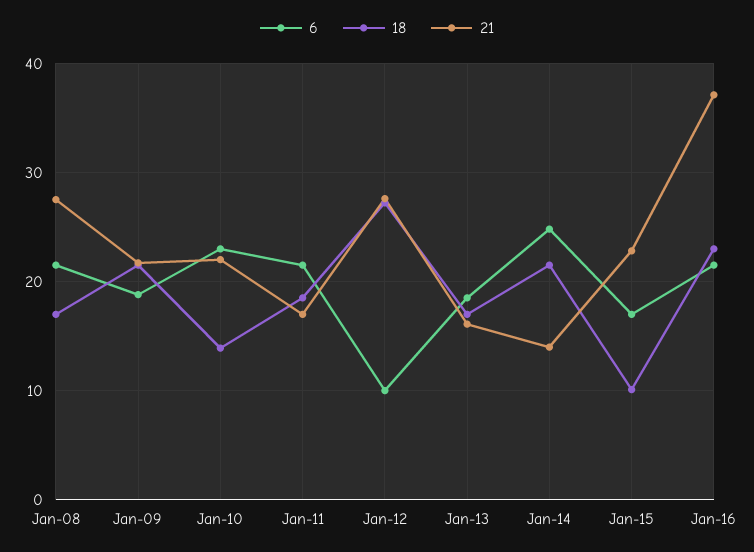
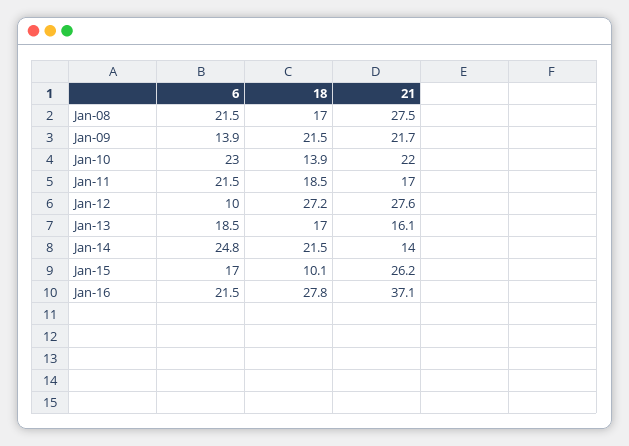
  {
    "6": {
      "Jan-08": 21.5,
-     "Jan-09": 19,
+     "Jan-09": 13.9,
      "Jan-10": 23,
      "Jan-11": 21.5,
      "Jan-12": 10,
      "Jan-13": 18.5,
      "Jan-14": 24.8,
      "Jan-15": 17,
      "Jan-16": 21.5
    },
    "18": {
      "Jan-08": 17,
      "Jan-09": 21.5,
      "Jan-10": 13.9,
      "Jan-11": 18.5,
      "Jan-12": 27.2,
      "Jan-13": 17,
      "Jan-14": 21.5,
      "Jan-15": 10.1,
-     "Jan-16": 23
+     "Jan-16": 27.8
    },
    "21": {
      "Jan-08": 27.5,
      "Jan-09": 21.7,
      "Jan-10": 22,
      "Jan-11": 17,
      "Jan-12": 27.6,
      "Jan-13": 16.1,
      "Jan-14": 14,
-     "Jan-15": 23,
+     "Jan-15": 26.2,
      "Jan-16": 37.1
    }
  }

